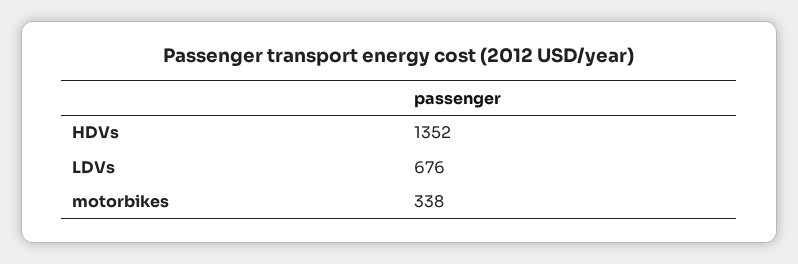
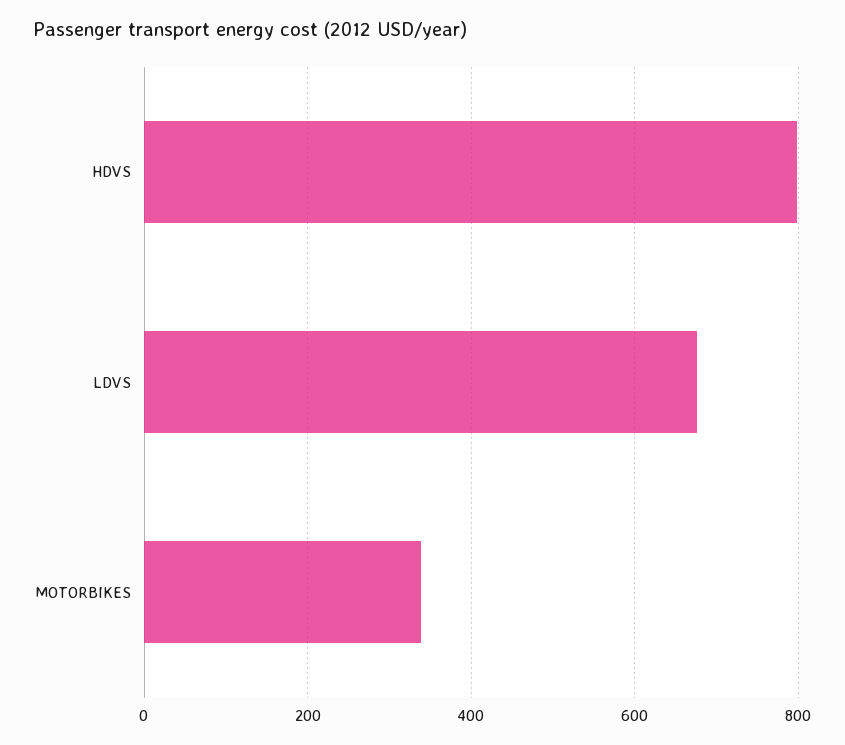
  {
-   "HDVs": 1352,
+   "HDVs": 800,
    "LDVs": 676,
    "motorbikes": 338
  }

